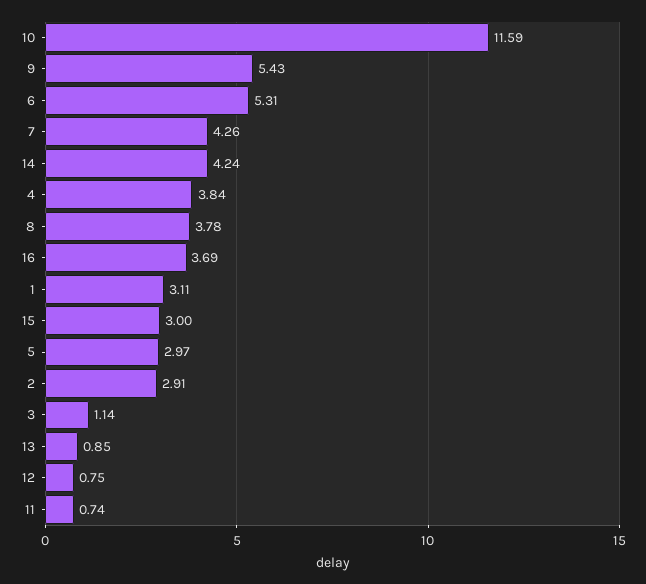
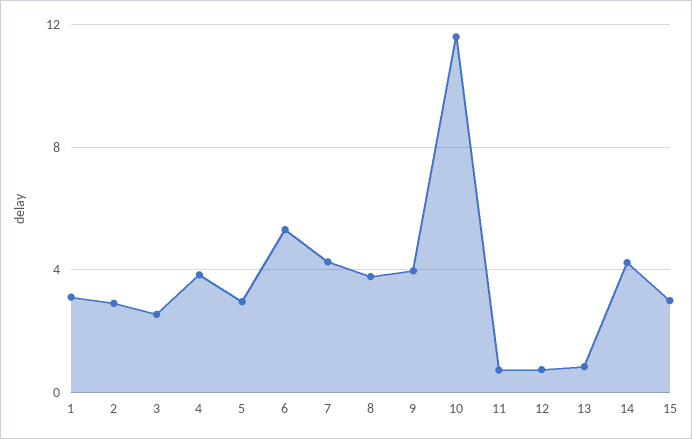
  {
    "10": 11.59,
-   "9": 5.43,
+   "9": 4,
    "6": 5.31,
    "7": 4.26,
    "14": 4.24,
    "4": 3.84,
    "8": 3.78,
-   "16": 3.69,
    "1": 3.11,
    "15": 3,
    "5": 2.97,
    "2": 2.91,
-   "3": 1.14,
+   "3": 2.5,
    "13": 0.85,
    "12": 0.75,
    "11": 0.74
  }

